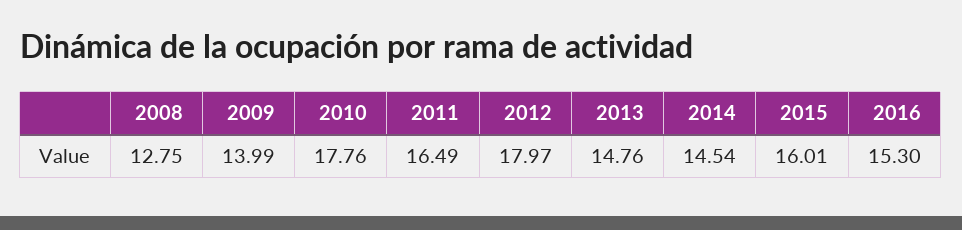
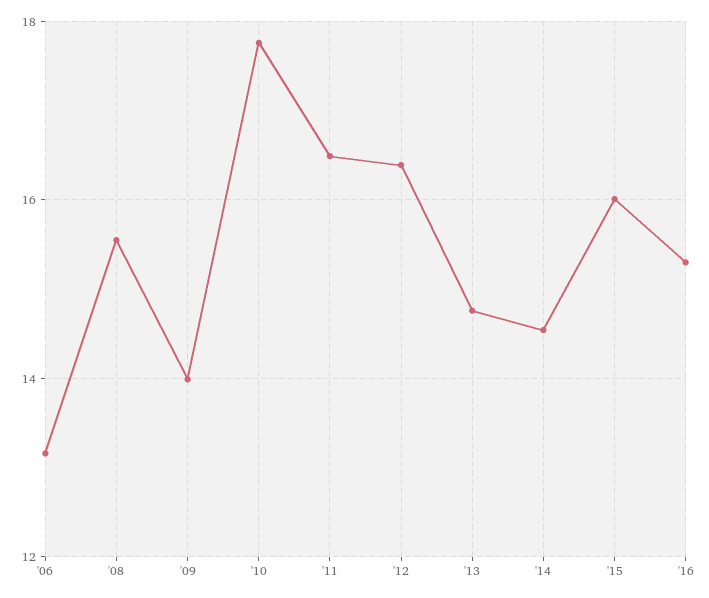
  {
-   "2008": 12.75,
+   "2008": 15.6,
    "2009": 13.99,
    "2010": 17.76,
    "2011": 16.49,
-   "2012": 17.97,
+   "2012": 16.4,
    "2013": 14.76,
    "2014": 14.54,
    "2015": 16.01,
-   "2016": 15.3
+   "2016": 15.3,
+   "'06": 13.2
  }

